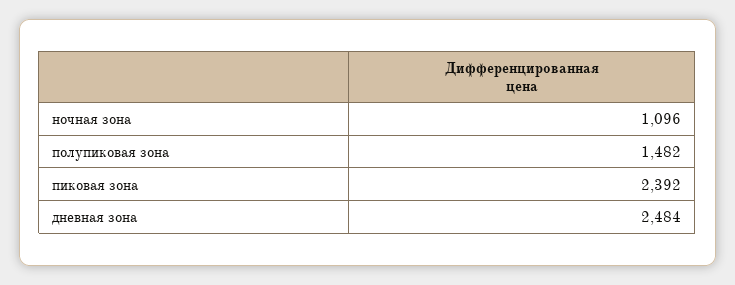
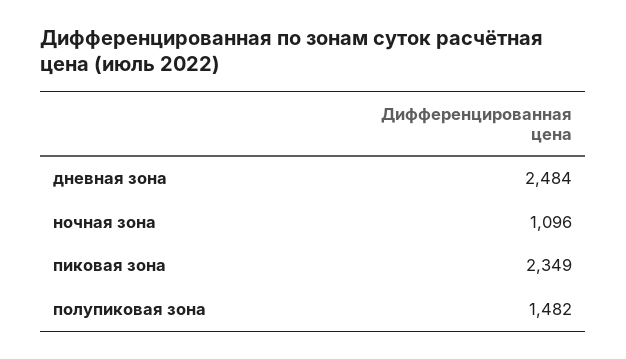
  {
    "ночная зона": 1096,
    "полупиковая зона": 1482,
-   "пиковая зона": 2392,
+   "пиковая зона": 2349,
    "дневная зона": 2484
  }

